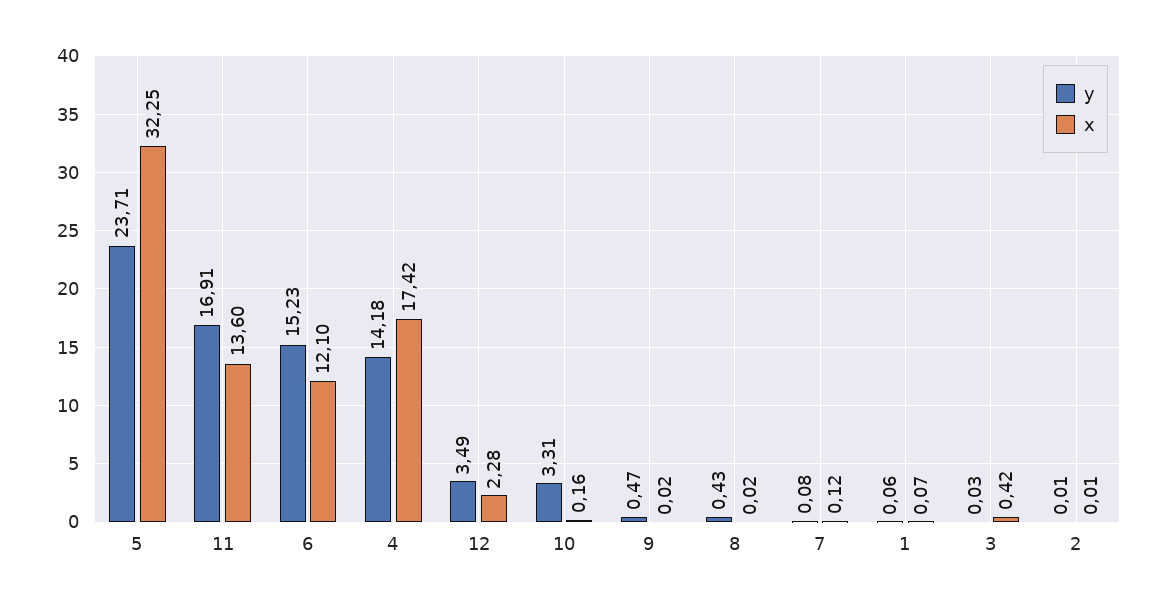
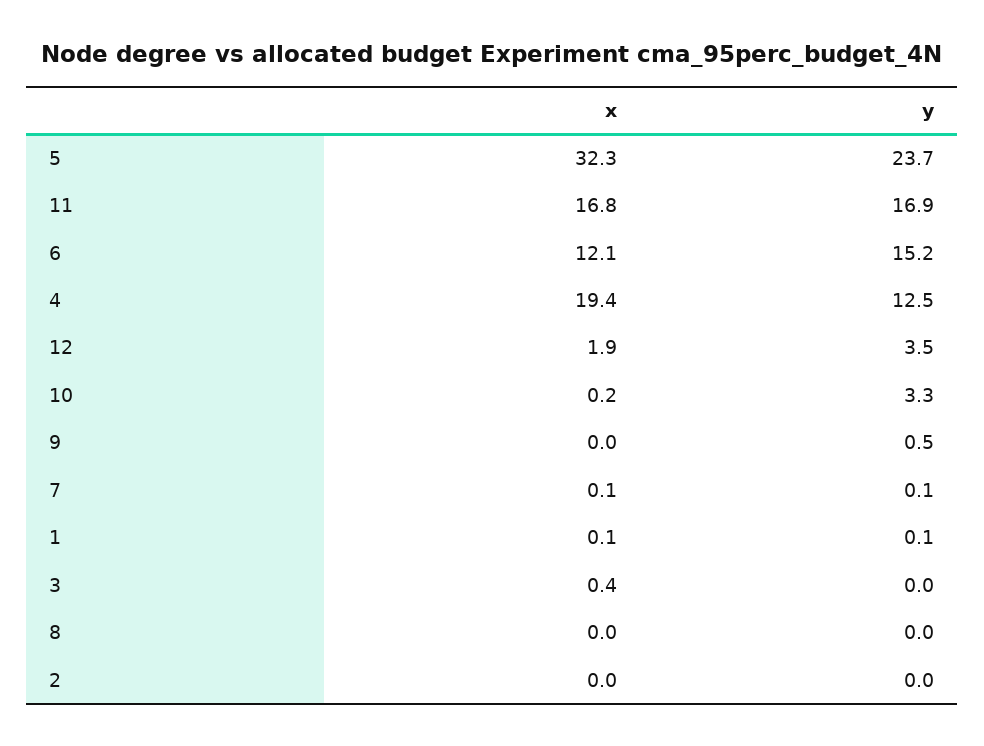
  {
    "y": {
      "5": 23.71,
      "11": 16.91,
      "6": 15.23,
-     "4": 14.18,
+     "4": 12.5,
      "12": 3.49,
      "10": 3.31,
      "9": 0.47,
-     "8": 0.43,
+     "8": 0,
      "7": 0.08,
      "1": 0.06,
      "3": 0.03,
      "2": 0.01
    },
    "x": {
      "5": 32.25,
-     "11": 13.6,
+     "11": 16.8,
      "6": 12.1,
-     "4": 17.42,
+     "4": 19.4,
-     "12": 2.28,
+     "12": 1.9,
      "10": 0.16,
      "9": 0.02,
      "8": 0.02,
      "7": 0.12,
      "1": 0.07,
      "3": 0.42,
      "2": 0.01
    }
  }

